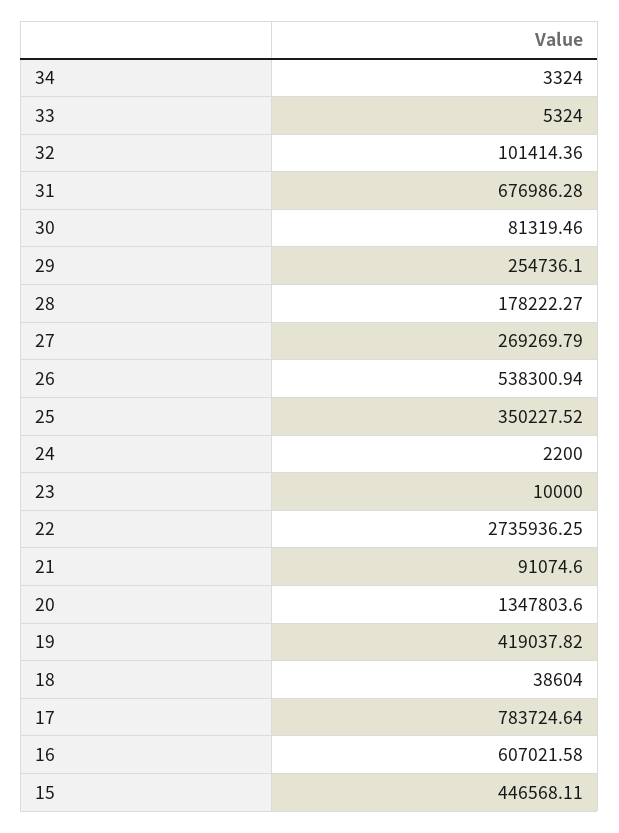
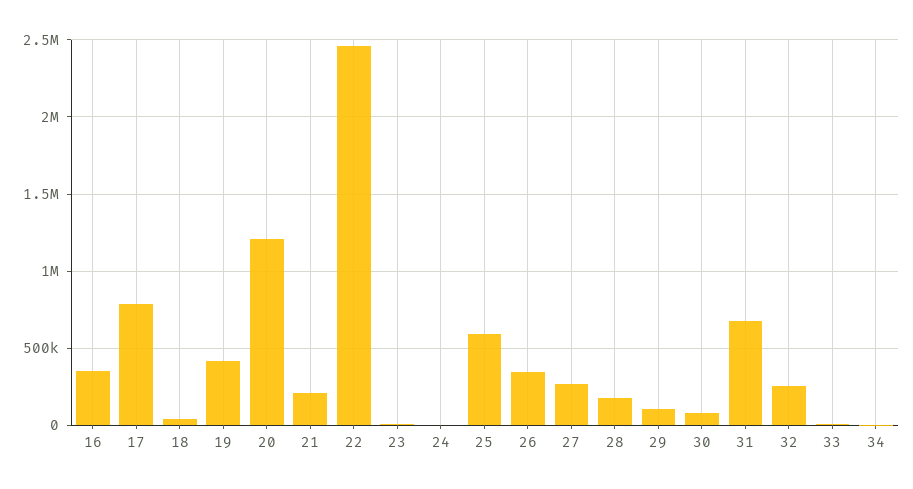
  {
    "34": 3324,
    "33": 5324,
-   "32": 101414.36,
+   "32": 250000,
    "31": 676986.28,
    "30": 81319.46,
-   "29": 254736.1,
+   "29": 100000,
    "28": 178222.27,
    "27": 269269.79,
-   "26": 538300.94,
+   "26": 350000,
-   "25": 350227.52,
+   "25": 600000,
    "24": 2200,
    "23": 10000,
-   "22": 2735936.25,
+   "22": 2450000,
-   "21": 91074.6,
+   "21": 200000,
-   "20": 1347803.6,
+   "20": 1200000,
    "19": 419037.82,
    "18": 38604,
    "17": 783724.64,
-   "16": 607021.58,
+   "16": 350000
-   "15": 446568.11
  }

